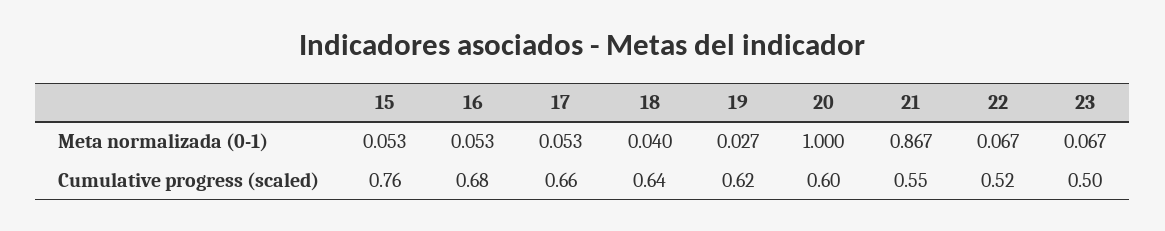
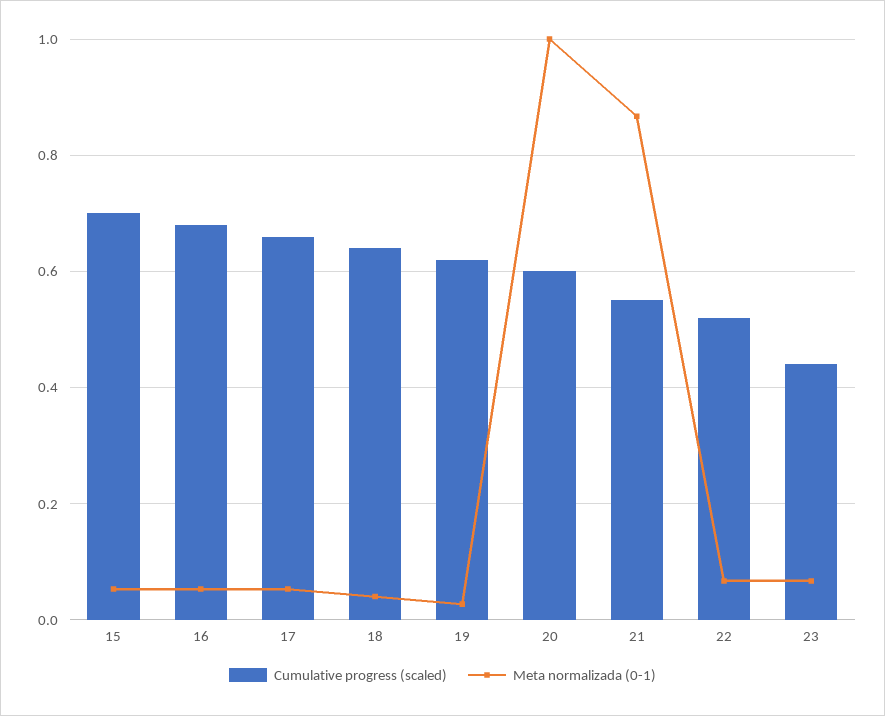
  {
    "Meta normalizada (0-1)": {
      "15": 0.053,
      "16": 0.053,
      "17": 0.053,
      "18": 0.04,
      "19": 0.027,
      "20": 1,
      "21": 0.867,
      "22": 0.067,
      "23": 0.067
    },
    "Cumulative progress (scaled)": {
-     "15": 0.76,
+     "15": 0.7,
      "16": 0.68,
      "17": 0.66,
      "18": 0.64,
      "19": 0.62,
      "20": 0.6,
      "21": 0.55,
      "22": 0.52,
-     "23": 0.5
+     "23": 0.44
    }
  }

